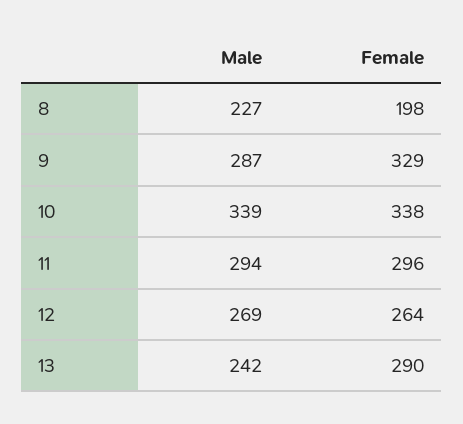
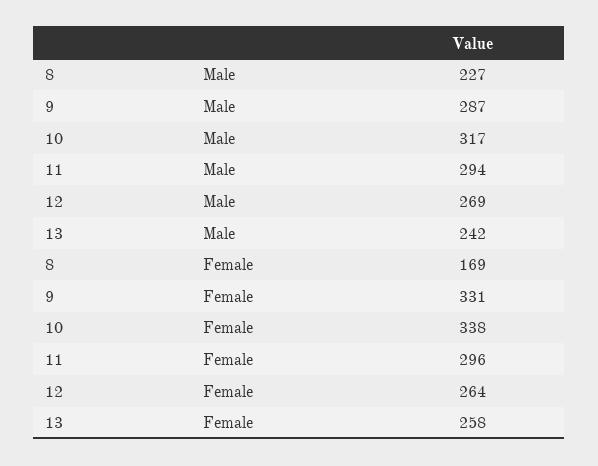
  {
    "Male": {
      "8": 227,
      "9": 287,
-     "10": 339,
+     "10": 317,
      "11": 294,
      "12": 269,
      "13": 242
    },
    "Female": {
-     "8": 198,
+     "8": 169,
-     "9": 329,
+     "9": 331,
      "10": 338,
      "11": 296,
      "12": 264,
-     "13": 290
+     "13": 258
    }
  }

